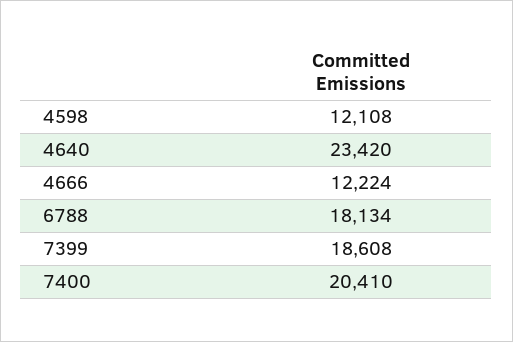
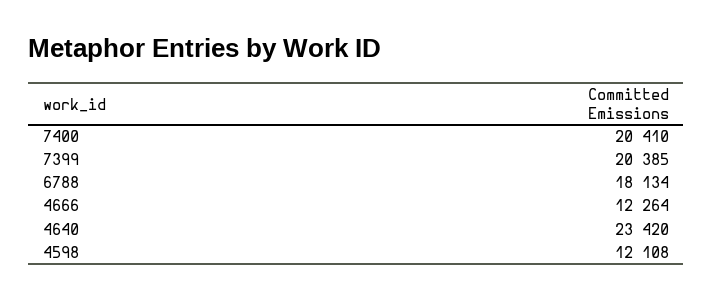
  {
    "4598": 12108,
    "4640": 23420,
-   "4666": 12224,
+   "4666": 12264,
    "6788": 18134,
-   "7399": 18608,
+   "7399": 20385,
    "7400": 20410
  }

